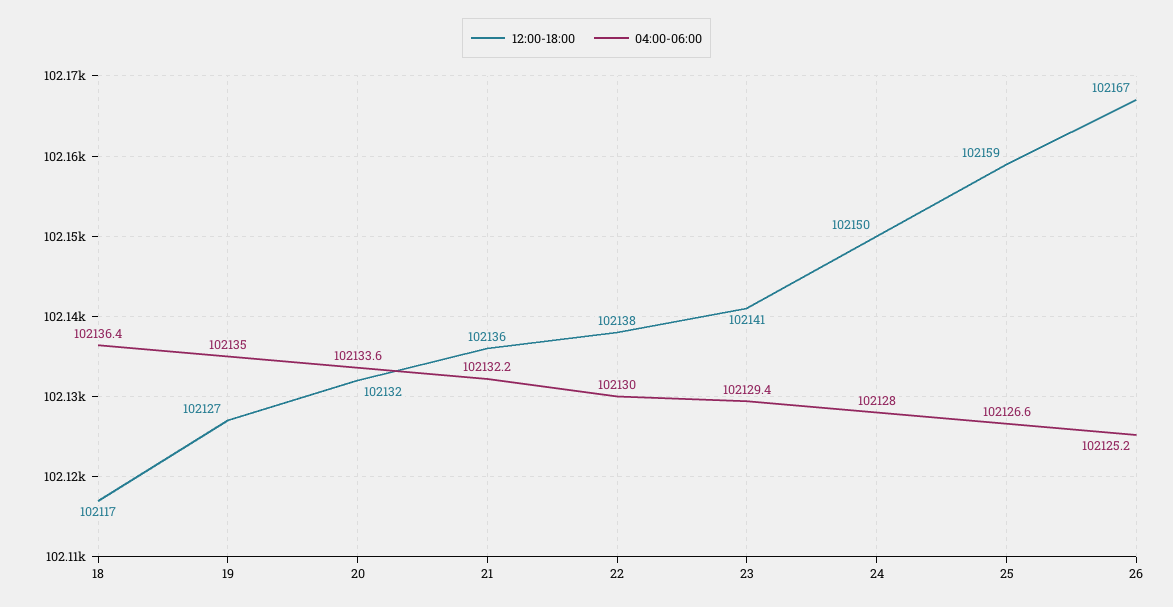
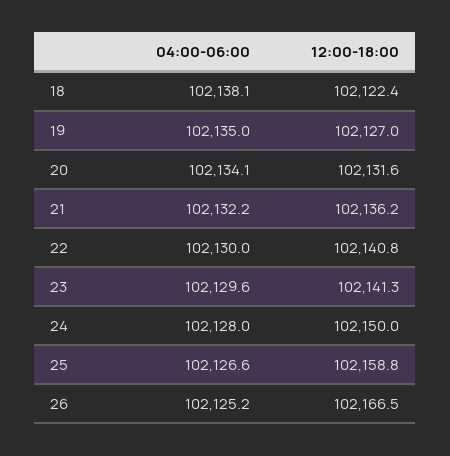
  {
    "12:00-18:00": {
-     "18": 102117,
+     "18": 102122.4,
      "19": 102127,
      "20": 102131.6,
      "21": 102136.2,
-     "22": 102138,
+     "22": 102140.8,
      "23": 102141.3,
      "24": 102150,
      "25": 102158.8,
      "26": 102166.5
    },
    "04:00-06:00": {
-     "18": 102136.4,
+     "18": 102138.1,
      "19": 102135,
-     "20": 102133.6,
+     "20": 102134.1,
      "21": 102132.2,
      "22": 102130,
-     "23": 102129.4,
+     "23": 102129.6,
      "24": 102128,
      "25": 102126.6,
      "26": 102125.2
    }
  }

